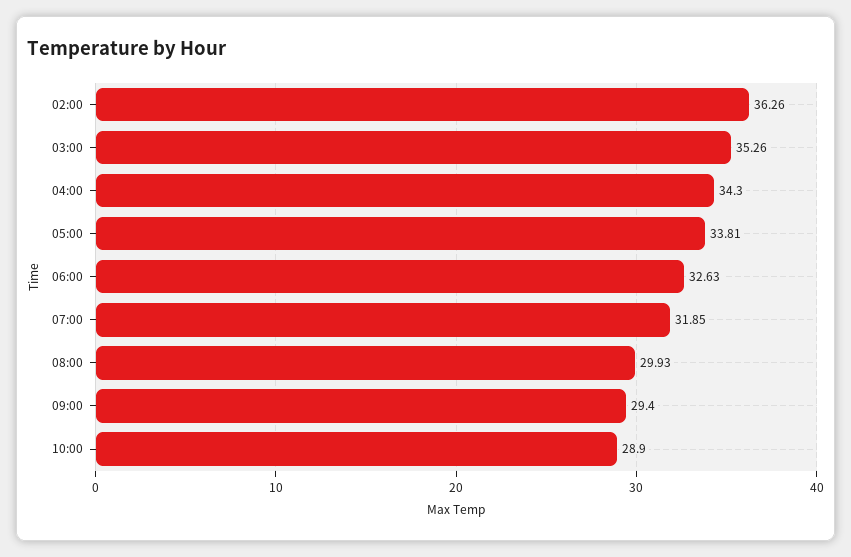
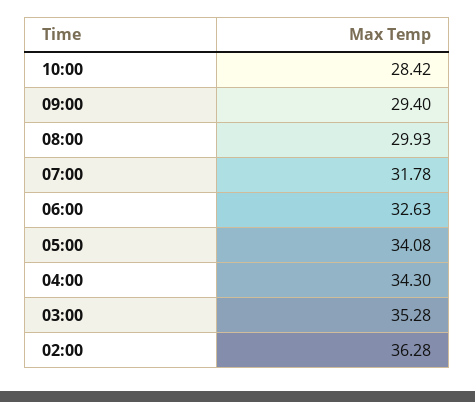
  {
-   "02:00": 36.26,
+   "02:00": 36.28,
-   "03:00": 35.26,
+   "03:00": 35.28,
    "04:00": 34.3,
-   "05:00": 33.81,
+   "05:00": 34.08,
    "06:00": 32.63,
-   "07:00": 31.85,
+   "07:00": 31.78,
    "08:00": 29.93,
    "09:00": 29.4,
-   "10:00": 28.9
+   "10:00": 28.42
  }

